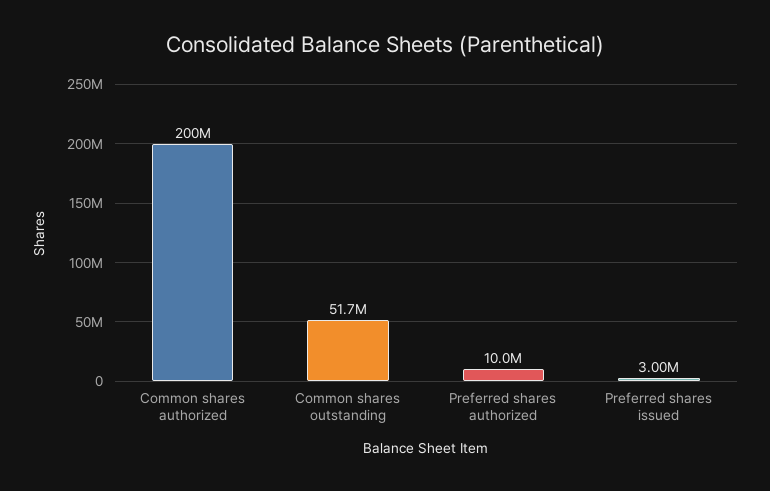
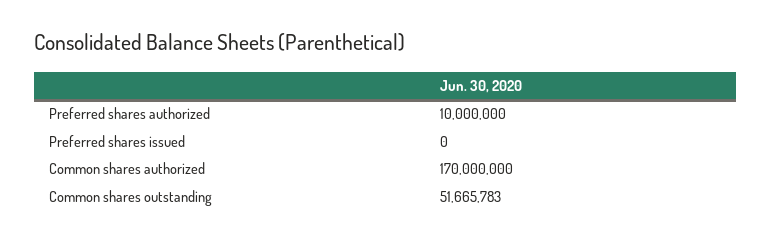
  {
-   "Common shares authorized": 200000000,
+   "Common shares authorized": 170000000,
    "Common shares outstanding": 51665783,
    "Preferred shares authorized": 10000000,
-   "Preferred shares issued": 3000000
+   "Preferred shares issued": 0
  }

